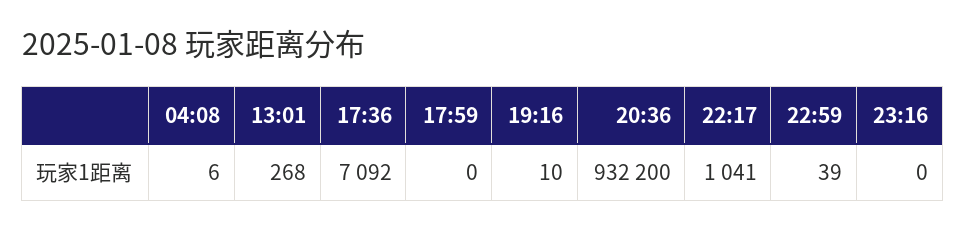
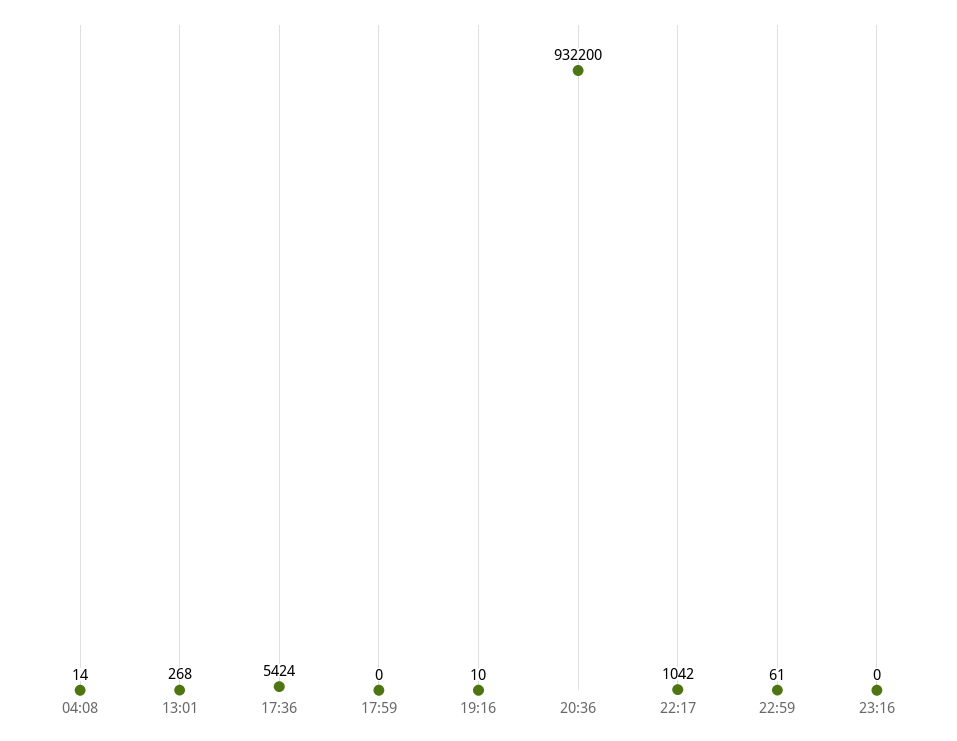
  {
-   "04:08": 6,
+   "04:08": 14,
    "13:01": 268,
-   "17:36": 7092,
+   "17:36": 5424,
    "17:59": 0,
    "19:16": 10,
    "20:36": 932200,
-   "22:17": 1041,
+   "22:17": 1042,
-   "22:59": 39,
+   "22:59": 61,
    "23:16": 0
  }

